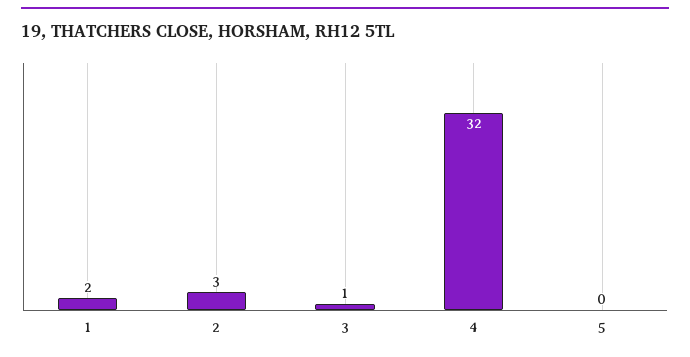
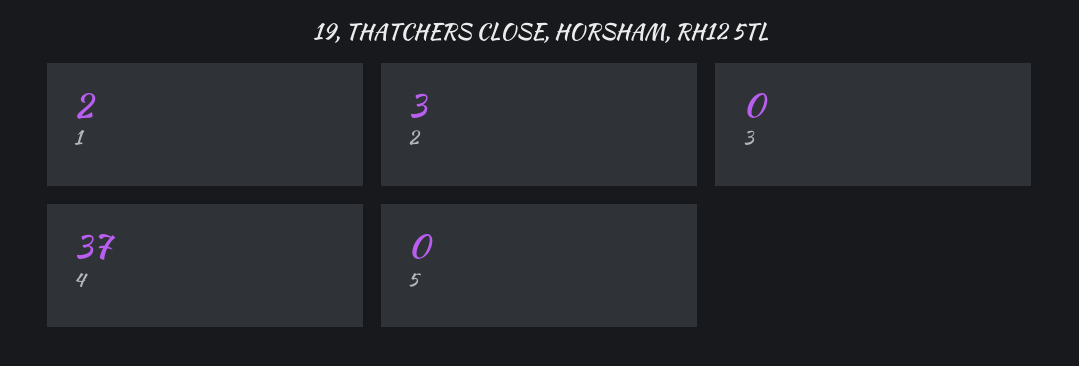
  {
    "1": 2,
    "2": 3,
-   "3": 1,
+   "3": 0,
-   "4": 32,
+   "4": 37,
    "5": 0
  }

